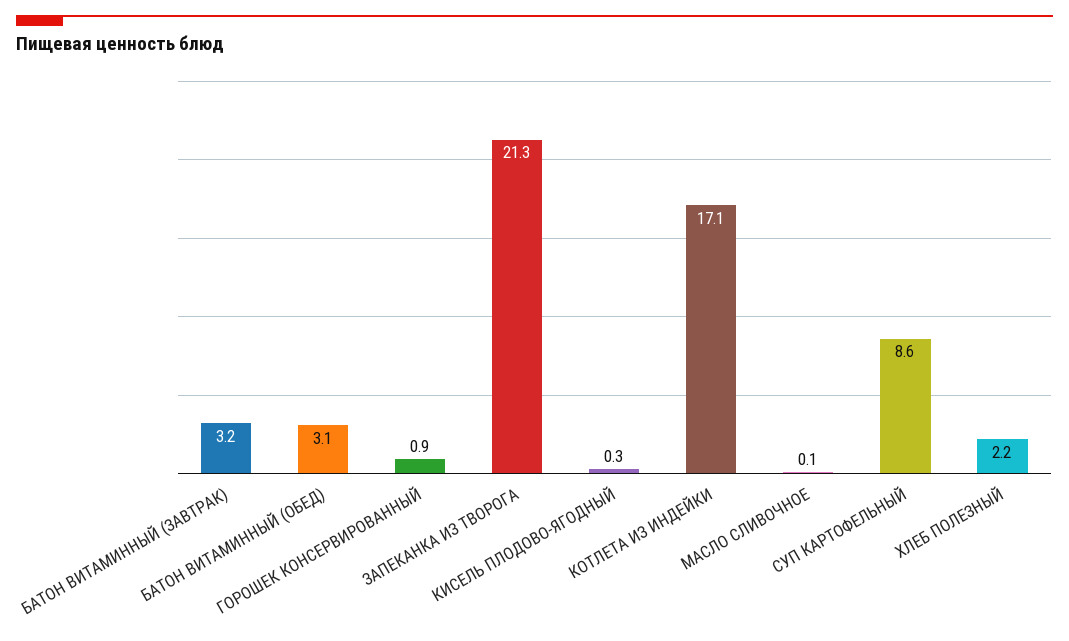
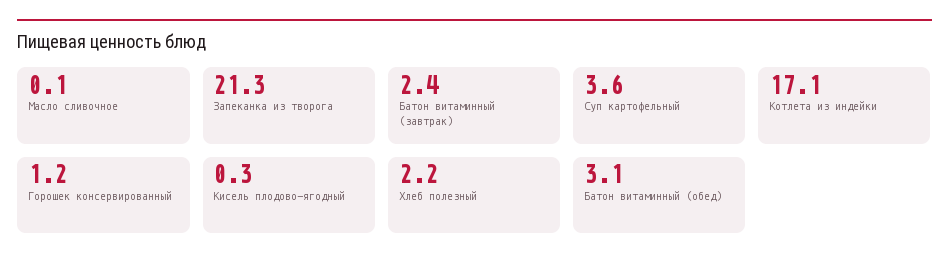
  {
-   "БАТОН ВИТАМИННЫЙ (ЗАВТРАК)": 3.2,
+   "БАТОН ВИТАМИННЫЙ (ЗАВТРАК)": 2.4,
    "БАТОН ВИТАМИННЫЙ (ОБЕД)": 3.1,
-   "ГОРОШЕК КОНСЕРВИРОВАННЫЙ": 0.9,
+   "ГОРОШЕК КОНСЕРВИРОВАННЫЙ": 1.2,
    "ЗАПЕКАНКА ИЗ ТВОРОГА": 21.3,
    "КИСЕЛЬ ПЛОДОВО-ЯГОДНЫЙ": 0.3,
    "КОТЛЕТА ИЗ ИНДЕЙКИ": 17.1,
    "МАСЛО СЛИВОЧНОЕ": 0.1,
-   "СУП КАРТОФЕЛЬНЫЙ": 8.6,
+   "СУП КАРТОФЕЛЬНЫЙ": 3.6,
    "ХЛЕБ ПОЛЕЗНЫЙ": 2.2
  }

